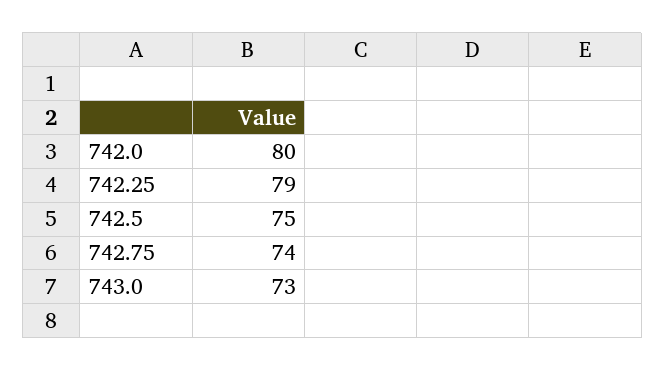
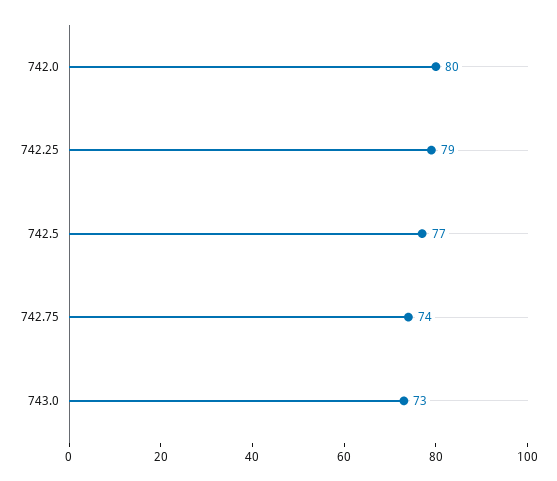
  {
    "742.0": 80,
    "742.25": 79,
-   "742.5": 75,
+   "742.5": 77,
    "742.75": 74,
    "743.0": 73
  }

